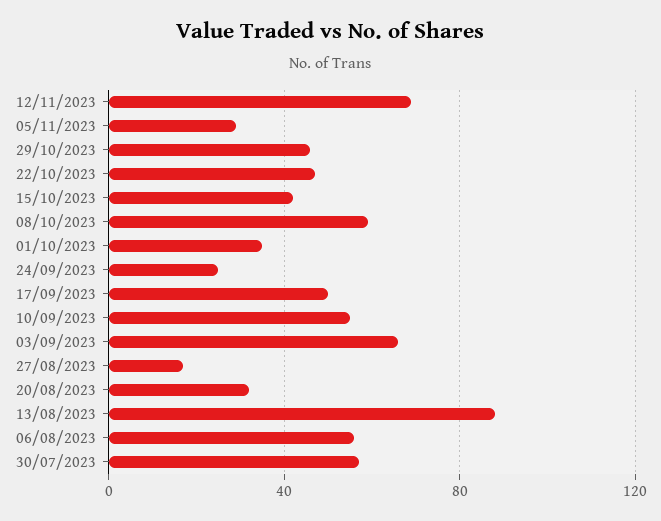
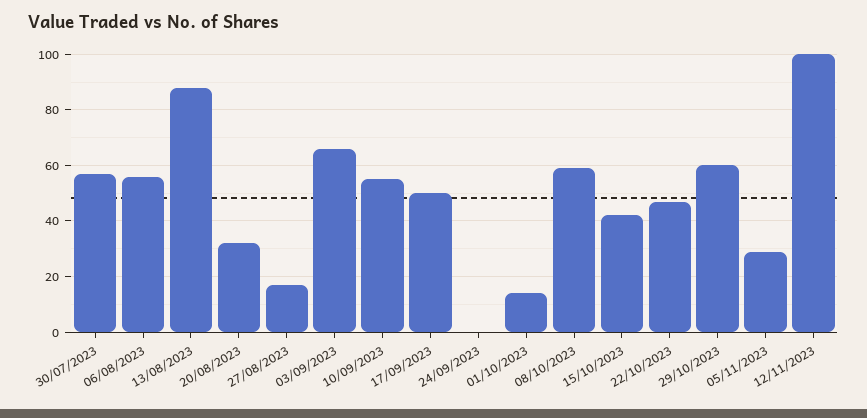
  {
-   "12/11/2023": 70,
+   "12/11/2023": 100,
    "05/11/2023": 30,
-   "29/10/2023": 45,
+   "29/10/2023": 60,
    "22/10/2023": 45,
    "15/10/2023": 40,
    "08/10/2023": 60,
-   "01/10/2023": 35,
+   "01/10/2023": 15,
-   "24/09/2023": 25,
+   "24/09/2023": 0,
    "17/09/2023": 50,
    "10/09/2023": 55,
    "03/09/2023": 65,
    "27/08/2023": 15,
    "20/08/2023": 30,
    "13/08/2023": 90,
    "06/08/2023": 55,
    "30/07/2023": 55
  }

